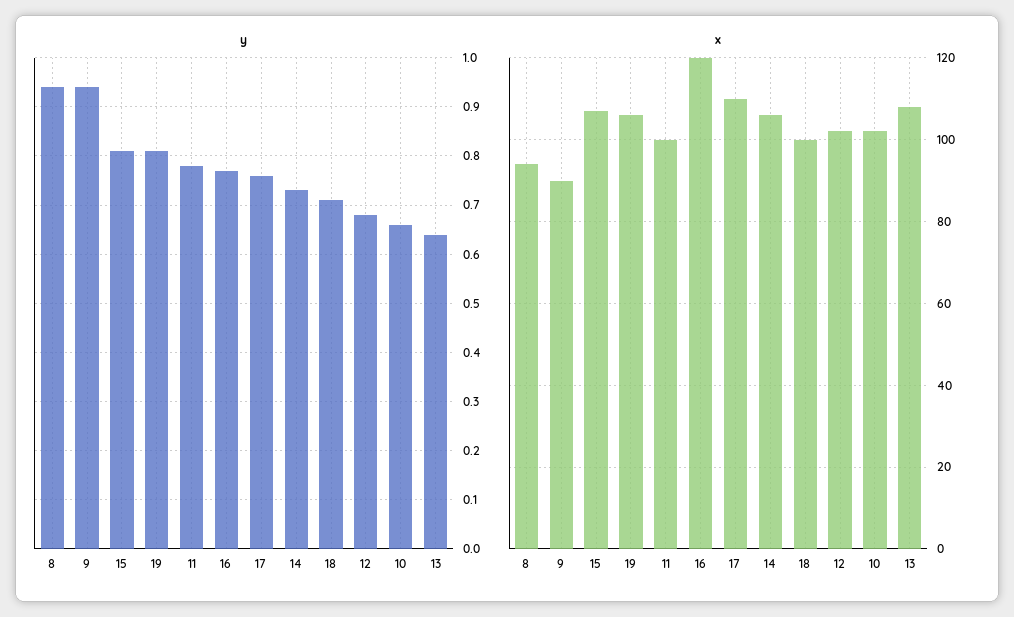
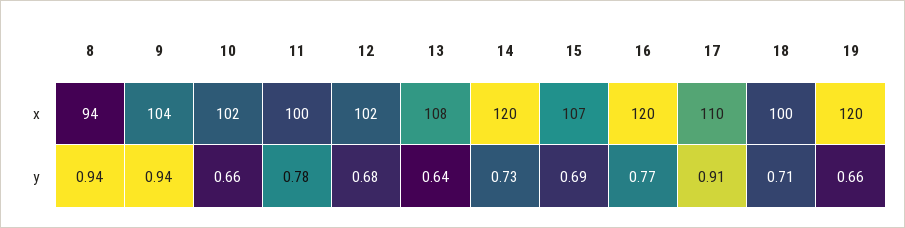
  {
    "y": {
      "8": 0.94,
      "9": 0.94,
-     "15": 0.8,
+     "15": 0.69,
-     "19": 0.8,
+     "19": 0.66,
      "11": 0.78,
      "16": 0.77,
-     "17": 0.75,
+     "17": 0.91,
      "14": 0.73,
      "18": 0.71,
      "12": 0.68,
      "10": 0.66,
      "13": 0.64
    },
    "x": {
      "8": 94,
-     "9": 90,
+     "9": 104,
      "15": 107,
-     "19": 105,
+     "19": 120,
      "11": 100,
      "16": 120,
      "17": 110,
-     "14": 105,
+     "14": 120,
      "18": 100,
      "12": 102,
      "10": 102,
      "13": 108
    }
  }

